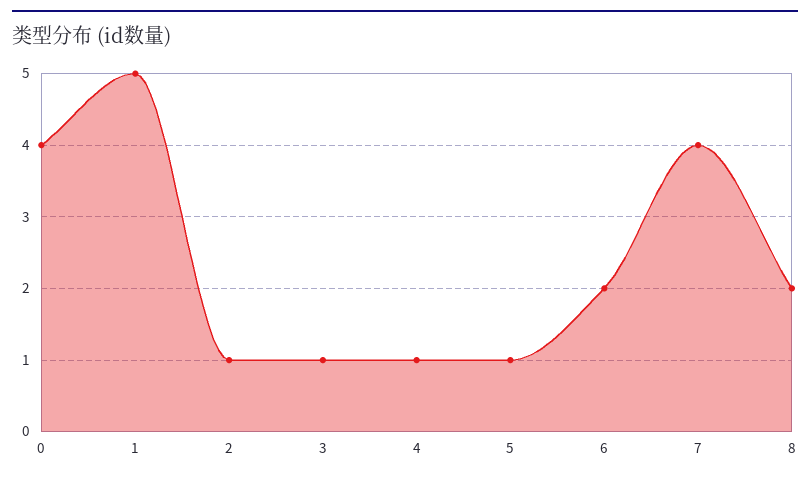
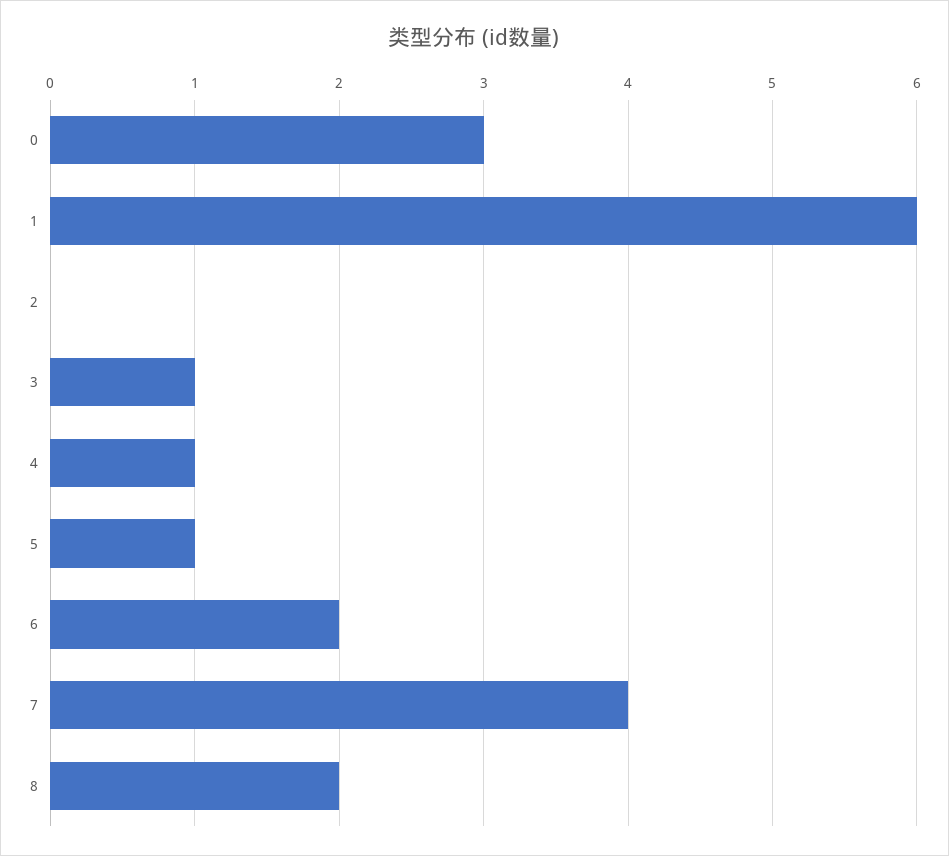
  {
-   "0": 4,
+   "0": 3,
-   "1": 5,
+   "1": 6,
-   "2": 1,
+   "2": 0,
    "3": 1,
    "4": 1,
    "5": 1,
    "6": 2,
    "7": 4,
    "8": 2
  }

